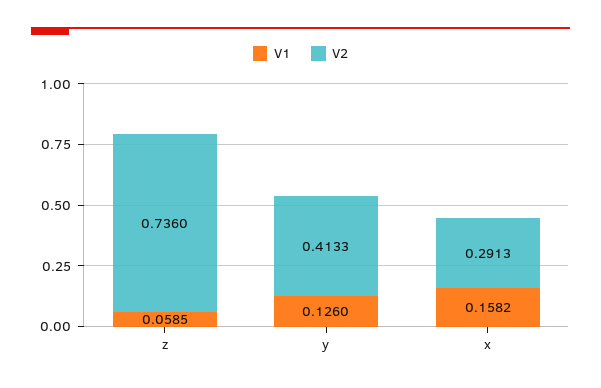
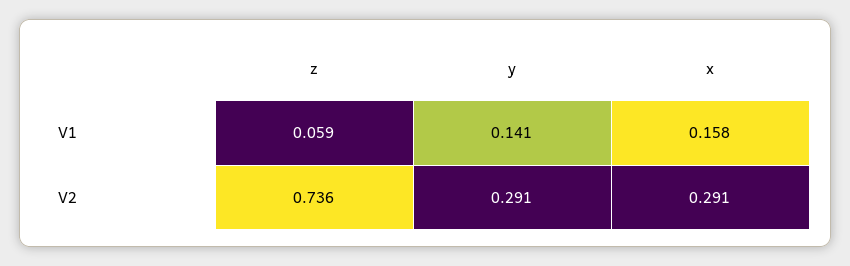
  {
    "V1": {
      "z": 0.0585,
-     "y": 0.126,
+     "y": 0.141,
      "x": 0.1582
    },
    "V2": {
      "z": 0.736,
-     "y": 0.4133,
+     "y": 0.291,
      "x": 0.2913
    }
  }

